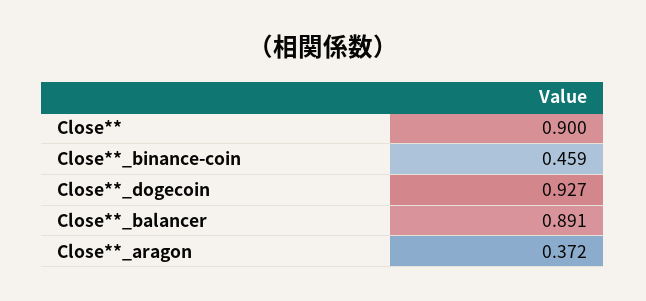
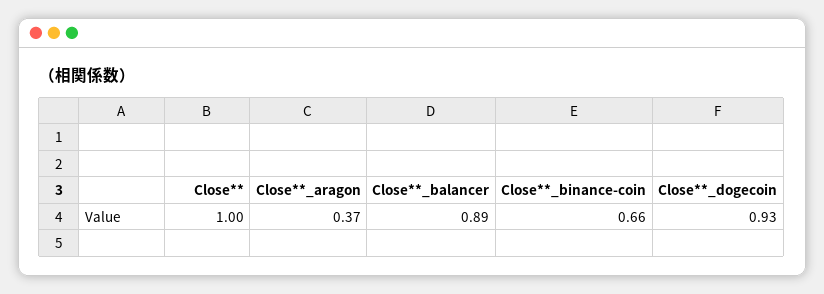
  {
-   "Close**": 0.9,
+   "Close**": 1,
-   "Close**_binance-coin": 0.459,
+   "Close**_binance-coin": 0.66,
    "Close**_dogecoin": 0.927,
    "Close**_balancer": 0.891,
    "Close**_aragon": 0.372
  }

